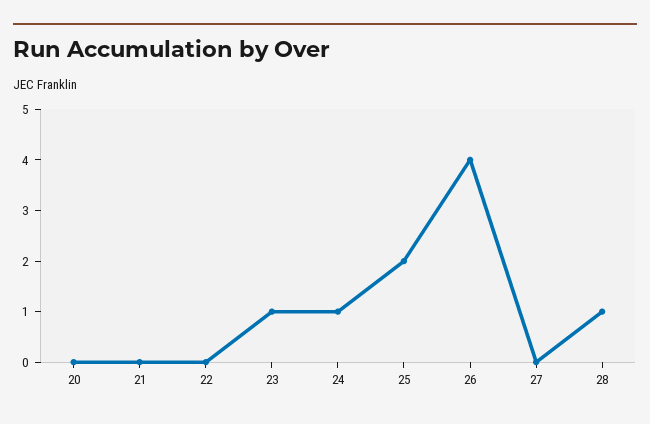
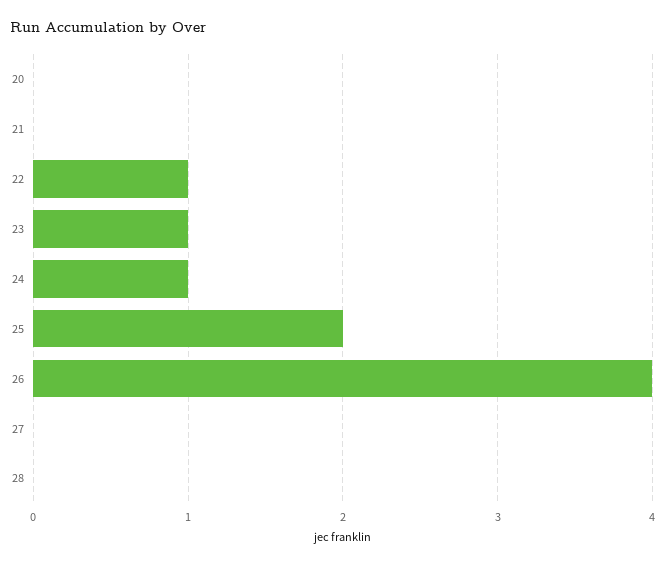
  {
    "20": 0,
    "21": 0,
-   "22": 0,
+   "22": 1,
    "23": 1,
    "24": 1,
    "25": 2,
    "26": 4,
    "27": 0,
-   "28": 1
+   "28": 0
  }

